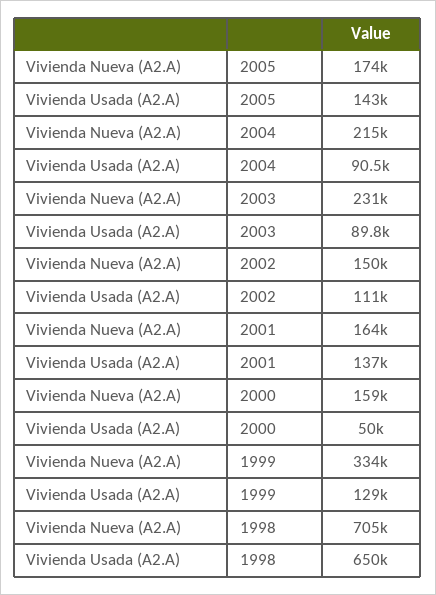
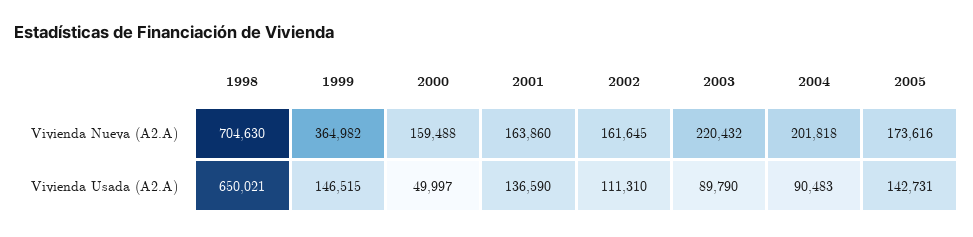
  {
    "Vivienda Nueva (A2.A)": {
      "2005": 173616,
-     "2004": 215000,
+     "2004": 201818,
-     "2003": 231000,
+     "2003": 220432,
-     "2002": 150000,
+     "2002": 161645,
      "2001": 163860,
      "2000": 159488,
-     "1999": 334000,
+     "1999": 364982,
      "1998": 704630
    },
    "Vivienda Usada (A2.A)": {
      "2005": 142731,
      "2004": 90483,
      "2003": 89790,
      "2002": 111310,
      "2001": 136590,
      "2000": 49997,
-     "1999": 129000,
+     "1999": 146515,
      "1998": 650021
    }
  }

